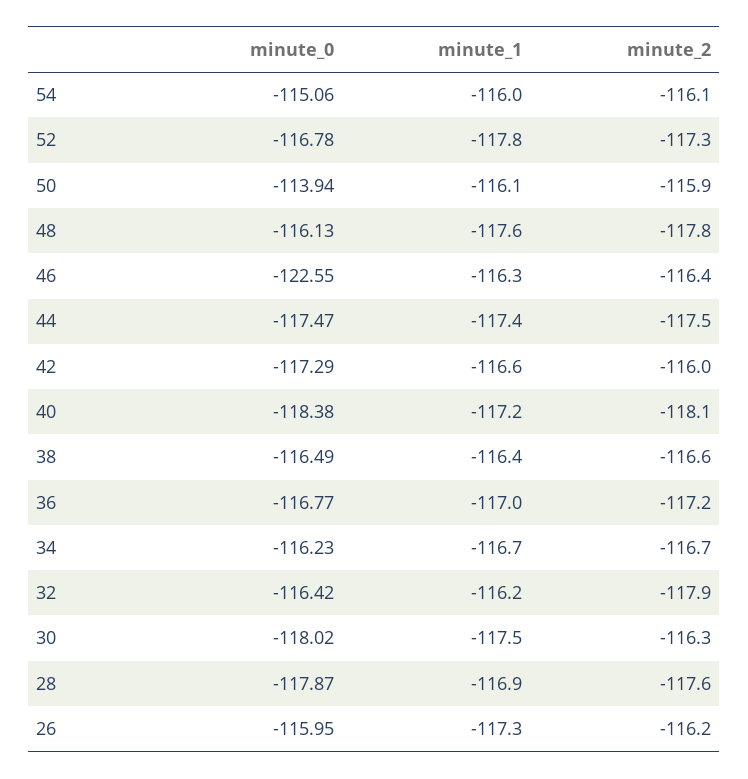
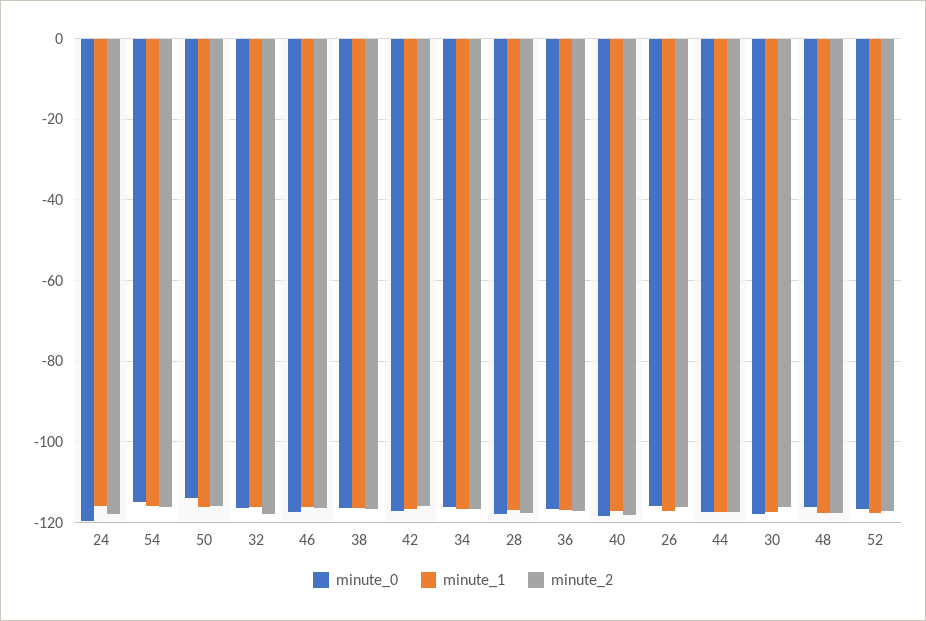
  {
    "minute_0": {
      "54": -115.06,
      "52": -116.78,
      "50": -113.94,
      "48": -116.13,
-     "46": -122.55,
+     "46": -118,
      "44": -117.47,
      "42": -117.29,
      "40": -118.38,
      "38": -116.49,
      "36": -116.77,
      "34": -116.23,
      "32": -116.42,
      "30": -118.02,
      "28": -117.87,
-     "26": -115.95
+     "26": -115.95,
+     "24": -120
    },
    "minute_1": {
      "54": -116,
      "52": -117.8,
      "50": -116.1,
      "48": -117.6,
      "46": -116.3,
      "44": -117.4,
      "42": -116.6,
      "40": -117.2,
      "38": -116.4,
      "36": -117,
      "34": -116.7,
      "32": -116.2,
      "30": -117.5,
      "28": -116.9,
-     "26": -117.3
+     "26": -117.3,
+     "24": -116
    },
    "minute_2": {
      "54": -116.1,
      "52": -117.3,
      "50": -115.9,
      "48": -117.8,
      "46": -116.4,
      "44": -117.5,
      "42": -116,
      "40": -118.1,
      "38": -116.6,
      "36": -117.2,
      "34": -116.7,
      "32": -117.9,
      "30": -116.3,
      "28": -117.6,
-     "26": -116.2
+     "26": -116.2,
+     "24": -118
    }
  }

